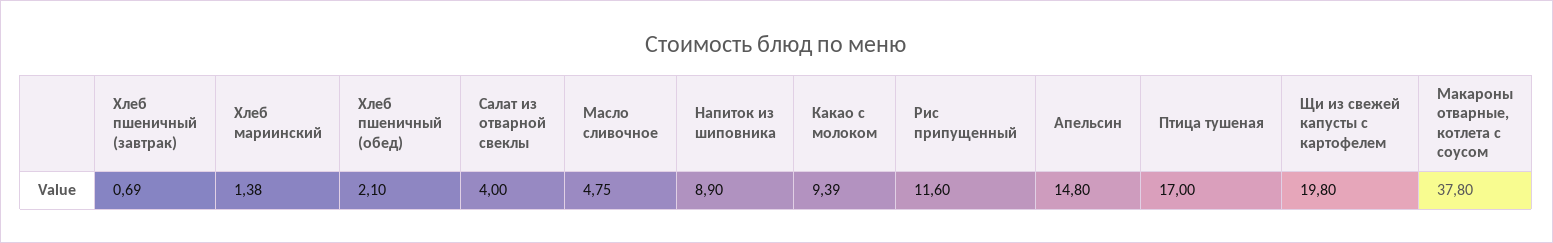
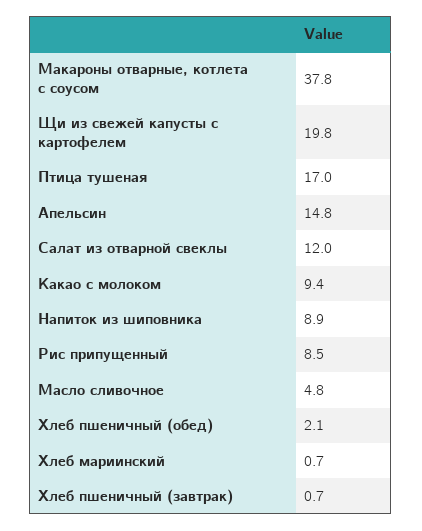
  {
    "Хлеб пшеничный (завтрак)": 0.69,
-   "Хлеб мариинский": 1.38,
+   "Хлеб мариинский": 0.7,
    "Хлеб пшеничный (обед)": 2.1,
-   "Салат из отварной свеклы": 4,
+   "Салат из отварной свеклы": 12,
    "Масло сливочное": 4.75,
    "Напиток из шиповника": 8.9,
    "Какао с молоком": 9.39,
-   "Рис припущенный": 11.6,
+   "Рис припущенный": 8.5,
    "Апельсин": 14.8,
    "Птица тушеная": 17,
    "Щи из свежей капусты с картофелем": 19.8,
    "Макароны отварные, котлета с соусом": 37.8
  }

